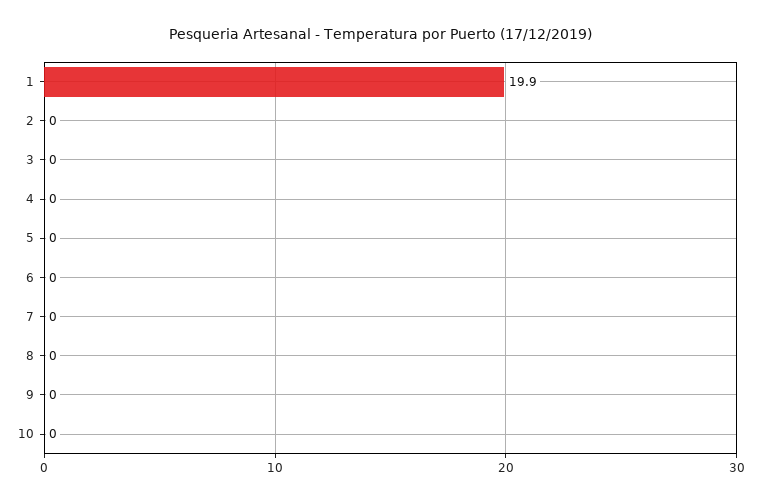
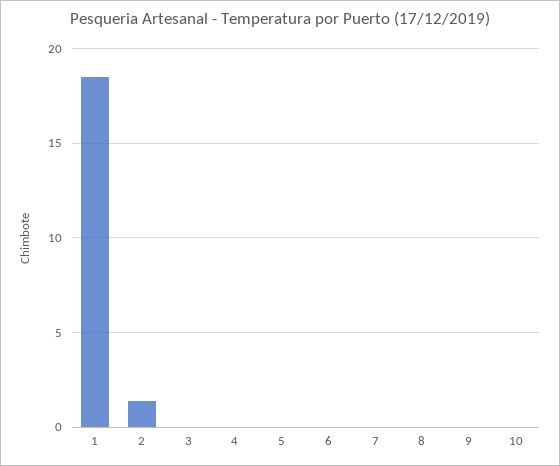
  {
-   "1": 19.9,
+   "1": 18.5,
-   "2": 0,
+   "2": 1.5,
    "3": 0,
    "4": 0,
    "5": 0,
    "6": 0,
    "7": 0,
    "8": 0,
    "9": 0,
    "10": 0
  }

